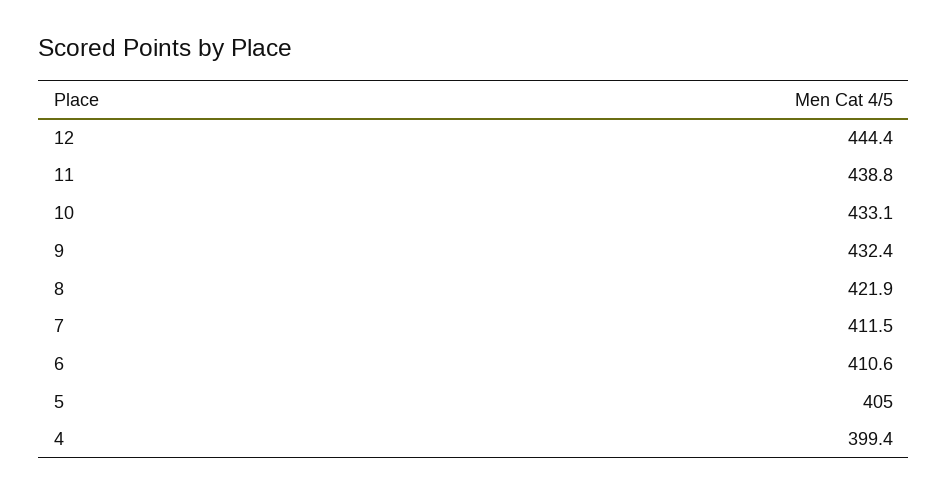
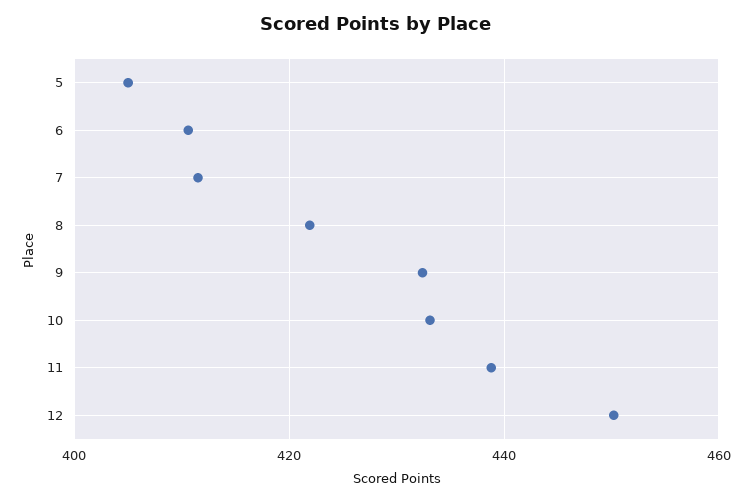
  {
-   "12": 444.4,
+   "12": 450,
    "11": 438.8,
    "10": 433.1,
    "9": 432.4,
    "8": 421.9,
    "7": 411.5,
    "6": 410.6,
-   "5": 405,
+   "5": 405
-   "4": 399.4
  }

